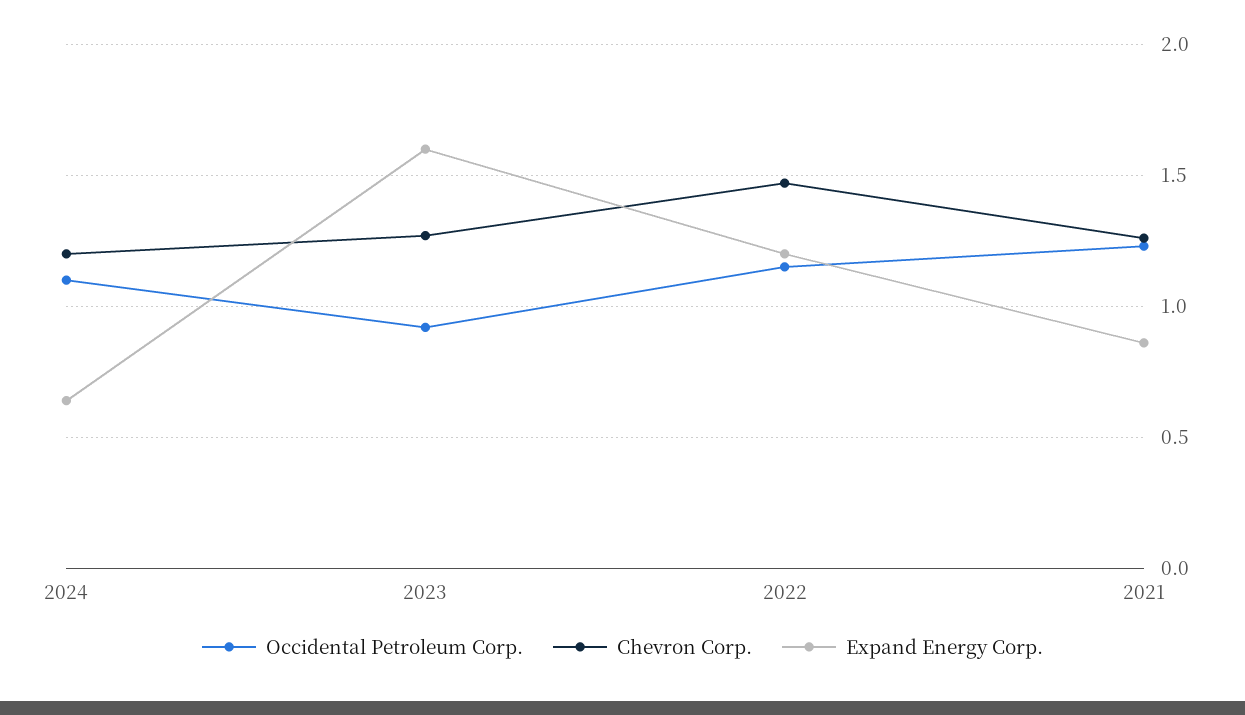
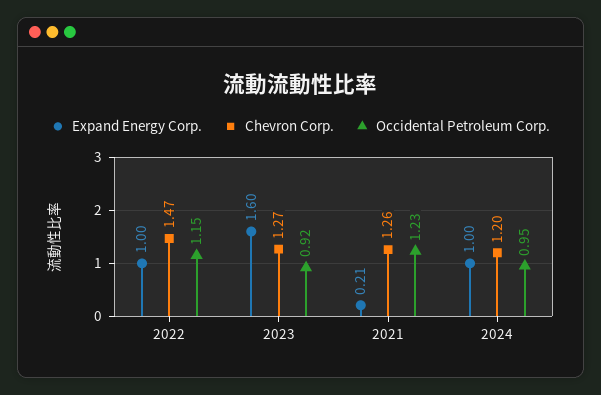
  {
    "Occidental Petroleum Corp.": {
-     "2024": 1.1,
+     "2024": 0.95,
      "2023": 0.92,
      "2022": 1.15,
      "2021": 1.23
    },
    "Chevron Corp.": {
      "2024": 1.2,
      "2023": 1.27,
      "2022": 1.47,
      "2021": 1.26
    },
    "Expand Energy Corp.": {
-     "2024": 0.65,
+     "2024": 1,
      "2023": 1.6,
-     "2022": 1.2,
+     "2022": 1,
-     "2021": 0.85
+     "2021": 0.21
    }
  }

